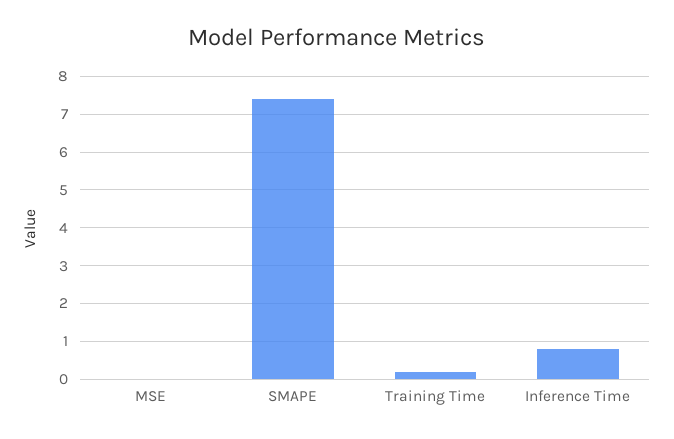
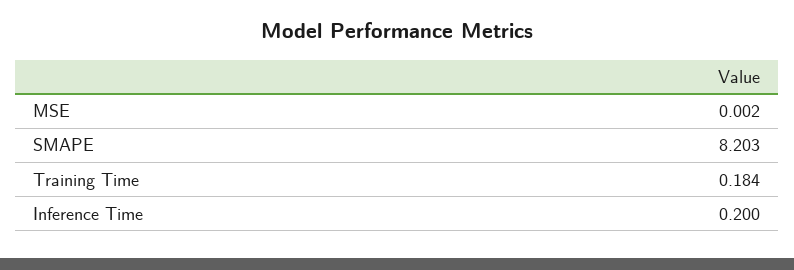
  {
    "MSE": 0.002,
-   "SMAPE": 7.4,
+   "SMAPE": 8.203,
    "Training Time": 0.184,
-   "Inference Time": 0.8
+   "Inference Time": 0.2
  }

